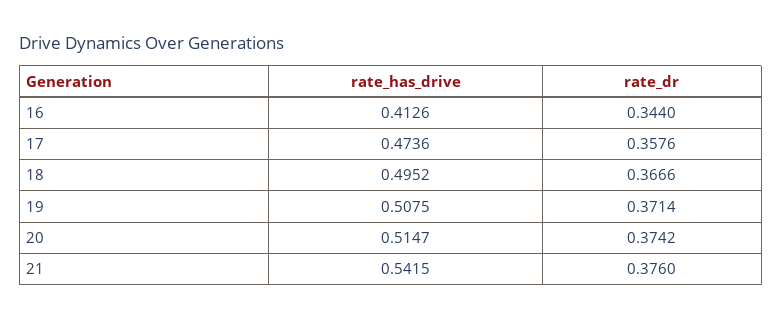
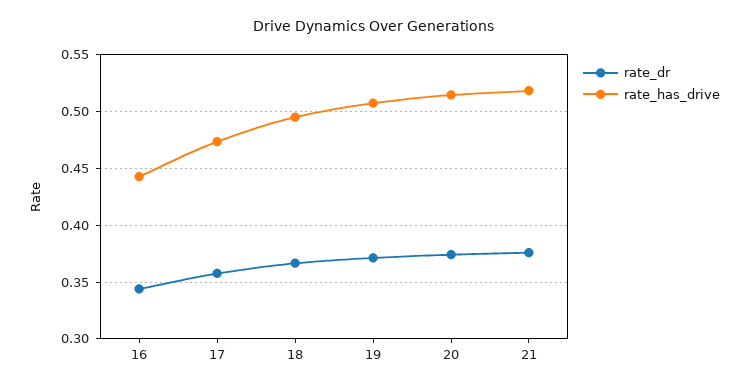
  {
    "rate_has_drive": {
-     "16": 0.4126,
+     "16": 0.44,
      "17": 0.4736,
      "18": 0.4952,
      "19": 0.5075,
      "20": 0.5147,
-     "21": 0.5415
+     "21": 0.52
    },
    "rate_dr": {
      "16": 0.344,
      "17": 0.3576,
      "18": 0.3666,
      "19": 0.3714,
      "20": 0.3742,
      "21": 0.376
    }
  }

